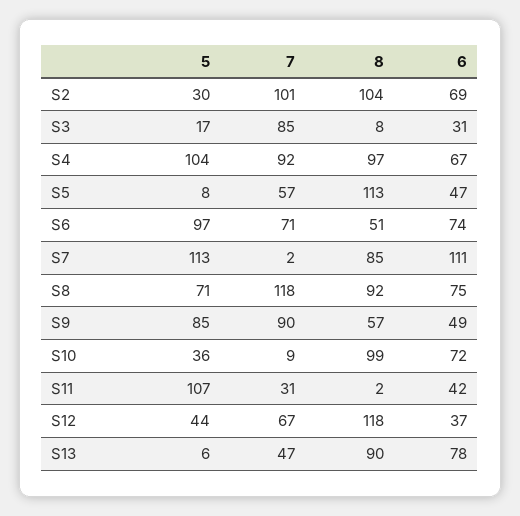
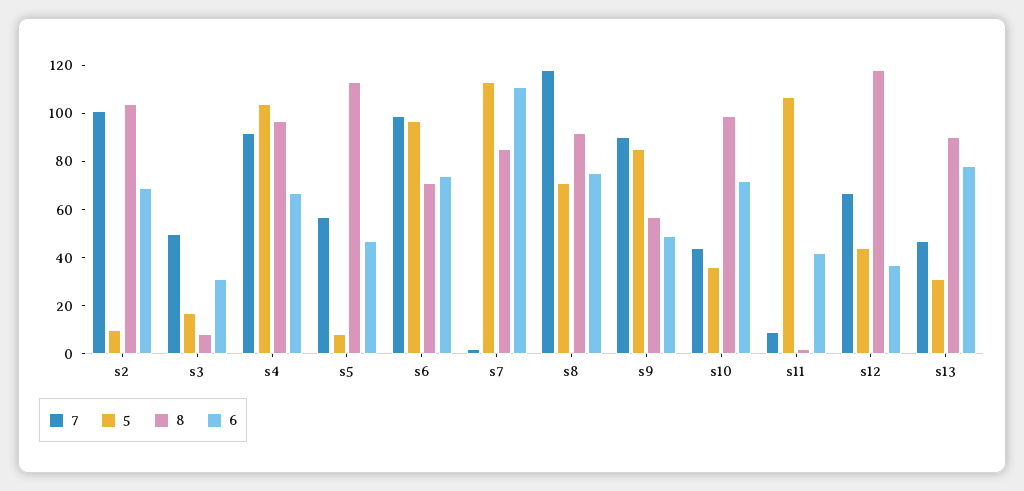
  {
    "5": {
-     "S2": 30,
+     "S2": 10,
      "S3": 17,
      "S4": 104,
      "S5": 8,
      "S6": 97,
      "S7": 113,
      "S8": 71,
      "S9": 85,
      "S10": 36,
      "S11": 107,
      "S12": 44,
-     "S13": 6
+     "S13": 30
    },
    "7": {
      "S2": 101,
-     "S3": 85,
+     "S3": 50,
      "S4": 92,
      "S5": 57,
-     "S6": 71,
+     "S6": 100,
      "S7": 2,
      "S8": 118,
      "S9": 90,
-     "S10": 9,
+     "S10": 45,
-     "S11": 31,
+     "S11": 10,
      "S12": 67,
      "S13": 47
    },
    "8": {
      "S2": 104,
      "S3": 8,
      "S4": 97,
      "S5": 113,
-     "S6": 51,
+     "S6": 70,
      "S7": 85,
      "S8": 92,
      "S9": 57,
      "S10": 99,
      "S11": 2,
      "S12": 118,
      "S13": 90
    },
    "6": {
      "S2": 69,
      "S3": 31,
      "S4": 67,
      "S5": 47,
      "S6": 74,
      "S7": 111,
      "S8": 75,
      "S9": 49,
      "S10": 72,
      "S11": 42,
      "S12": 37,
      "S13": 78
    }
  }

